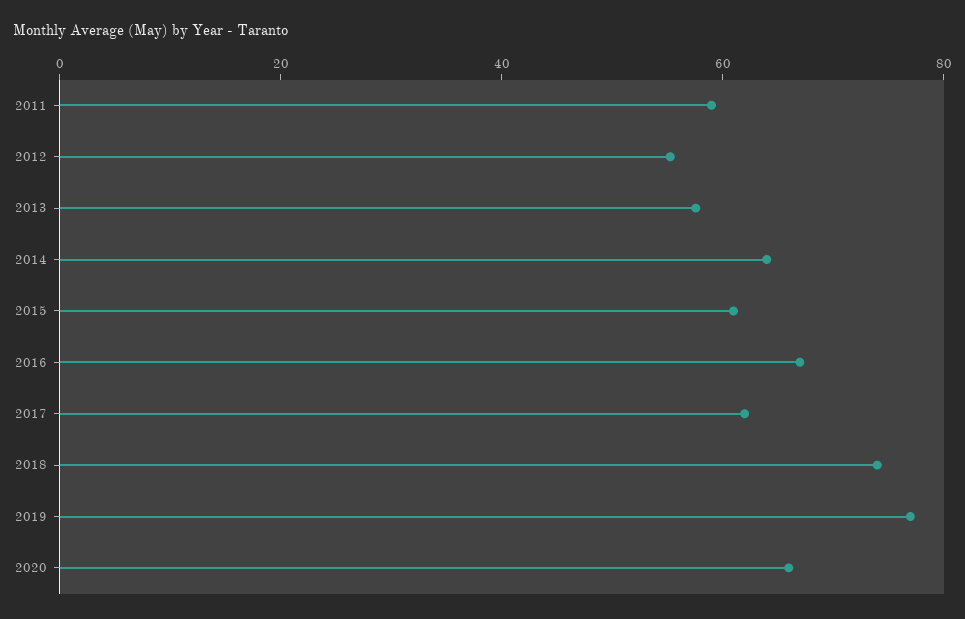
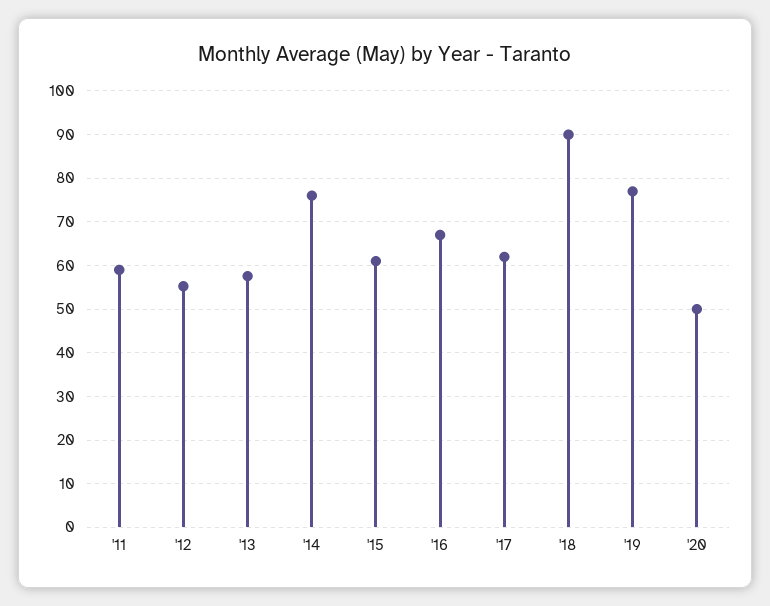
  {
    "2011": 60,
    "2012": 56,
    "2013": 58,
-   "2014": 65,
+   "2014": 76,
    "2015": 62,
    "2016": 68,
    "2017": 62,
-   "2018": 75,
+   "2018": 90,
    "2019": 78,
-   "2020": 65
+   "2020": 50
  }

